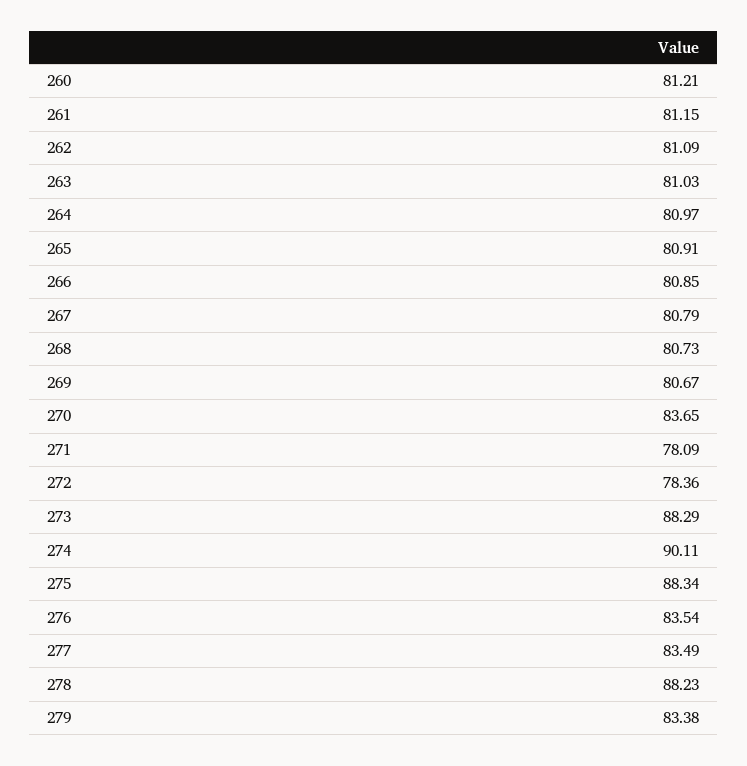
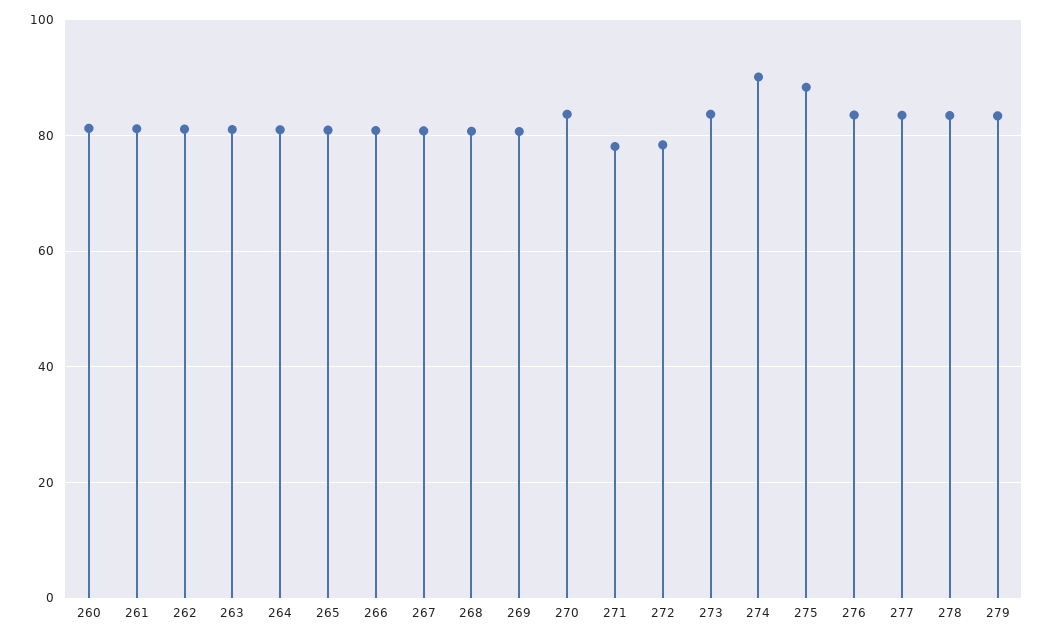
  {
    "260": 81.21,
    "261": 81.15,
    "262": 81.09,
    "263": 81.03,
    "264": 80.97,
    "265": 80.91,
    "266": 80.85,
    "267": 80.79,
    "268": 80.73,
    "269": 80.67,
    "270": 83.65,
    "271": 78.09,
    "272": 78.36,
-   "273": 88.29,
+   "273": 84,
    "274": 90.11,
    "275": 88.34,
    "276": 83.54,
    "277": 83.49,
-   "278": 88.23,
+   "278": 84,
    "279": 83.38
  }

